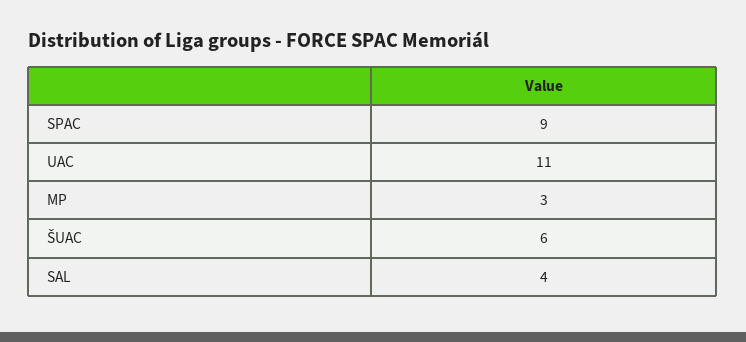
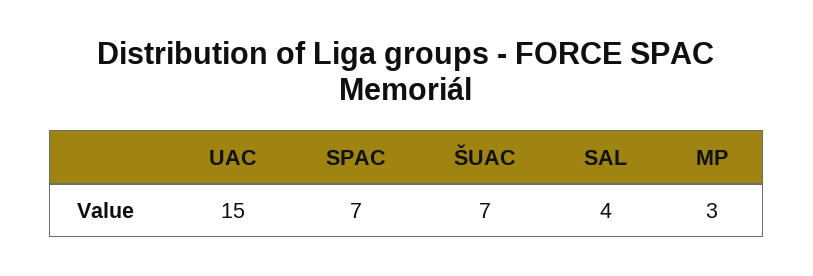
  {
-   "SPAC": 9,
+   "SPAC": 7,
-   "UAC": 11,
+   "UAC": 15,
    "MP": 3,
-   "ŠUAC": 6,
+   "ŠUAC": 7,
    "SAL": 4
  }

